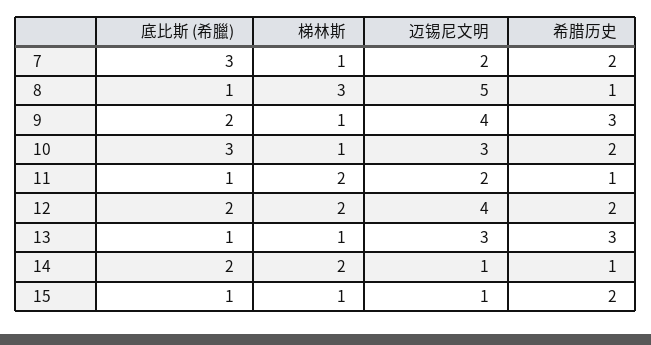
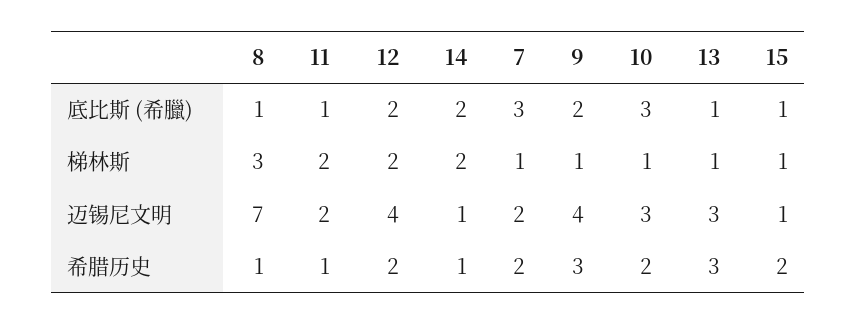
  {
    "底比斯 (希臘)": {
      "7": 3,
      "8": 1,
      "9": 2,
      "10": 3,
      "11": 1,
      "12": 2,
      "13": 1,
      "14": 2,
      "15": 1
    },
    "梯林斯": {
      "7": 1,
      "8": 3,
      "9": 1,
      "10": 1,
      "11": 2,
      "12": 2,
      "13": 1,
      "14": 2,
      "15": 1
    },
    "迈锡尼文明": {
      "7": 2,
-     "8": 5,
+     "8": 7,
      "9": 4,
      "10": 3,
      "11": 2,
      "12": 4,
      "13": 3,
      "14": 1,
      "15": 1
    },
    "希腊历史": {
      "7": 2,
      "8": 1,
      "9": 3,
      "10": 2,
      "11": 1,
      "12": 2,
      "13": 3,
      "14": 1,
      "15": 2
    }
  }

